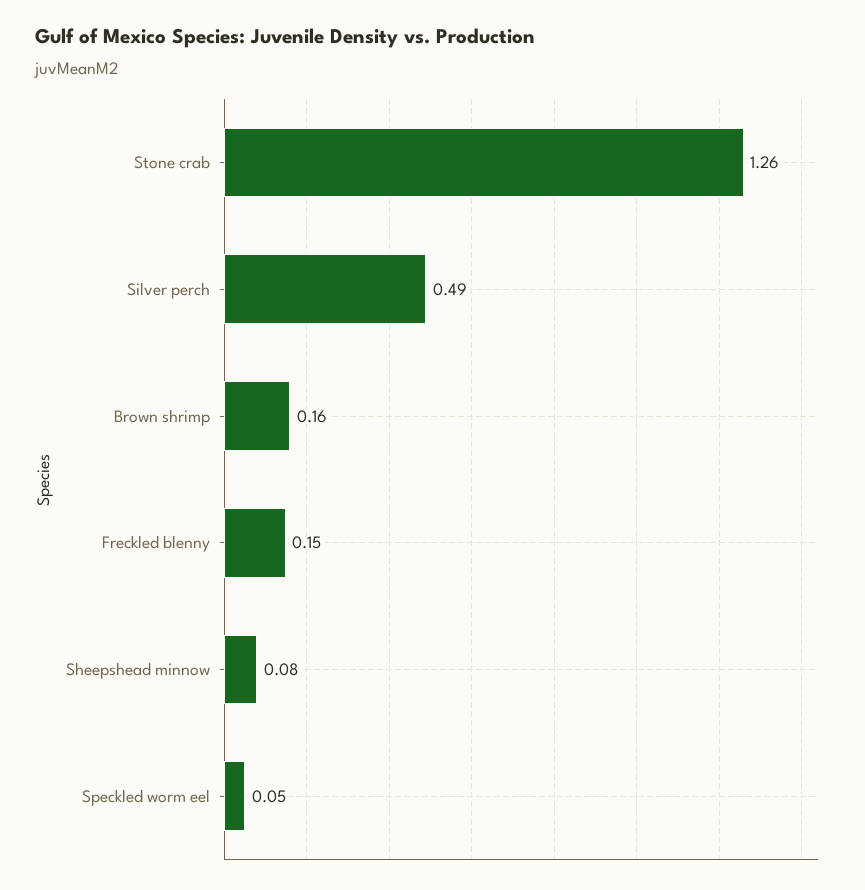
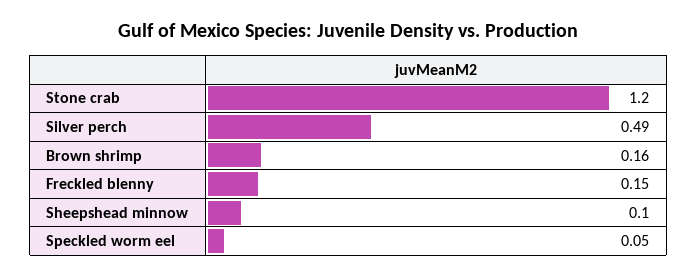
  {
-   "Stone crab": 1.26,
+   "Stone crab": 1.2,
    "Silver perch": 0.49,
    "Brown shrimp": 0.16,
    "Freckled blenny": 0.15,
-   "Sheepshead minnow": 0.08,
+   "Sheepshead minnow": 0.1,
    "Speckled worm eel": 0.05
  }

